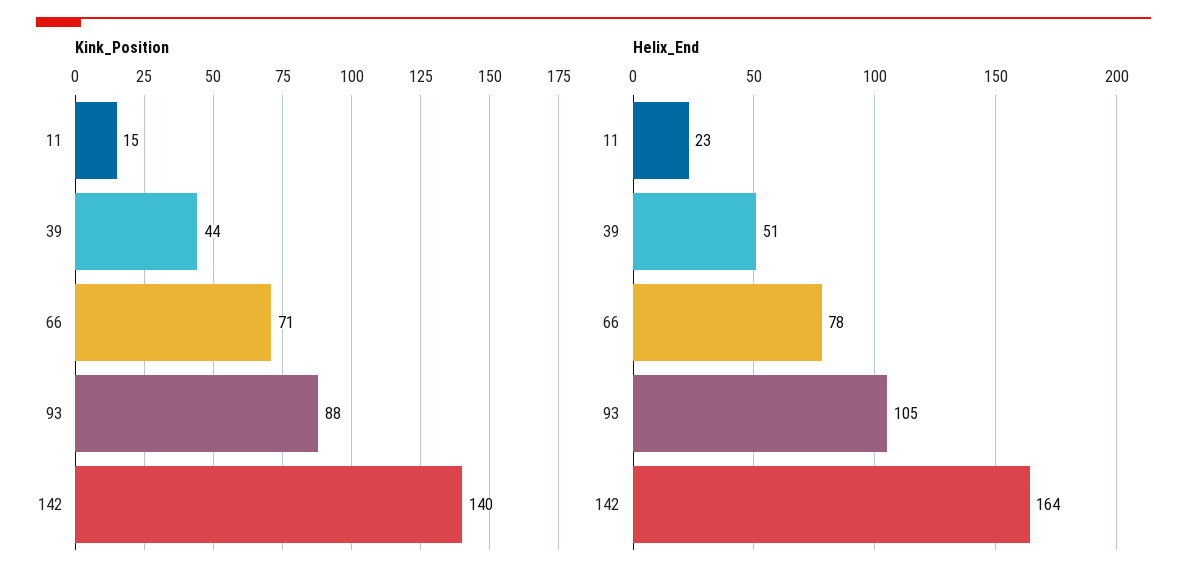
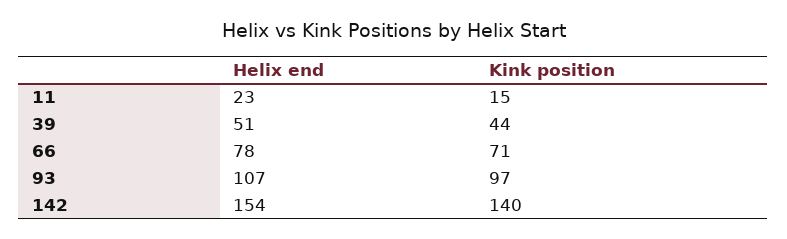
  {
    "Kink_Position": {
      "11": 15,
      "39": 44,
      "66": 71,
-     "93": 88,
+     "93": 97,
      "142": 140
    },
    "Helix_End": {
      "11": 23,
      "39": 51,
      "66": 78,
-     "93": 105,
+     "93": 107,
-     "142": 164
+     "142": 154
    }
  }

